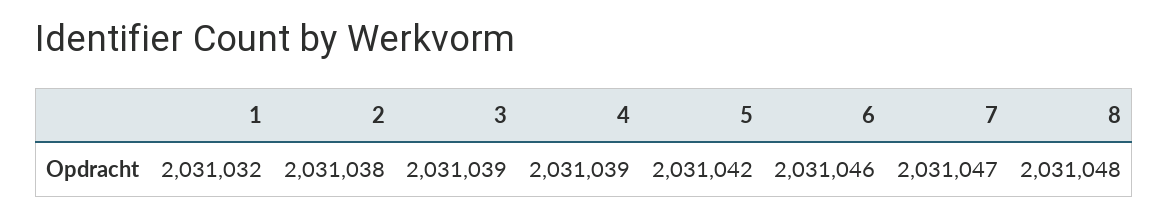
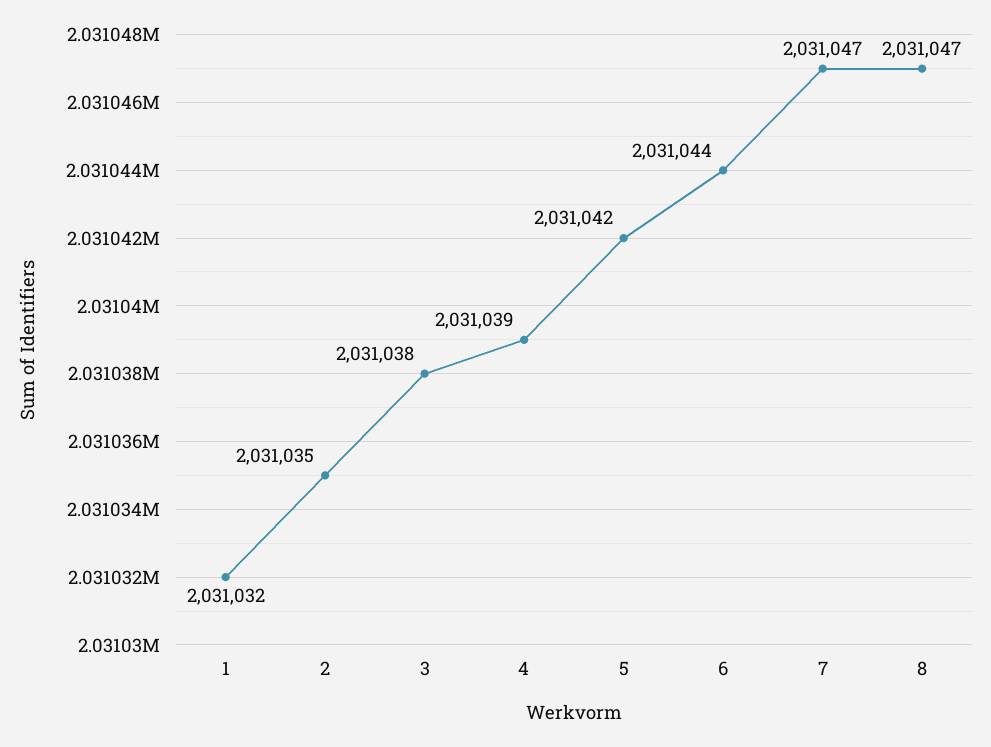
  {
    "1": 2031032,
-   "2": 2031038,
+   "2": 2031035,
-   "3": 2031039,
+   "3": 2031038,
    "4": 2031039,
    "5": 2031042,
-   "6": 2031046,
+   "6": 2031044,
    "7": 2031047,
-   "8": 2031048
+   "8": 2031047
  }

